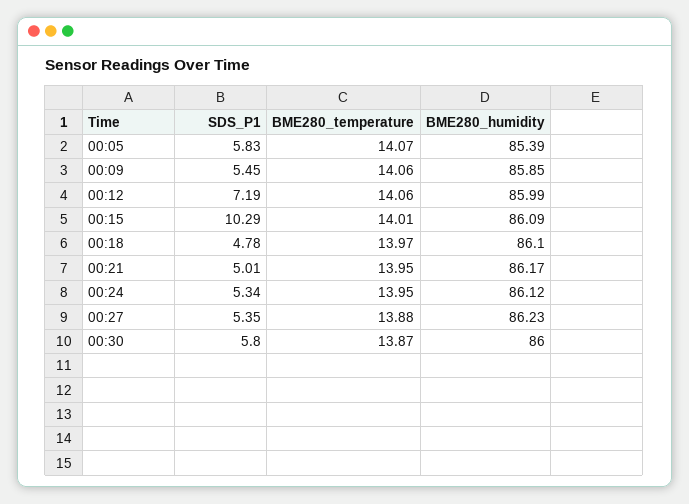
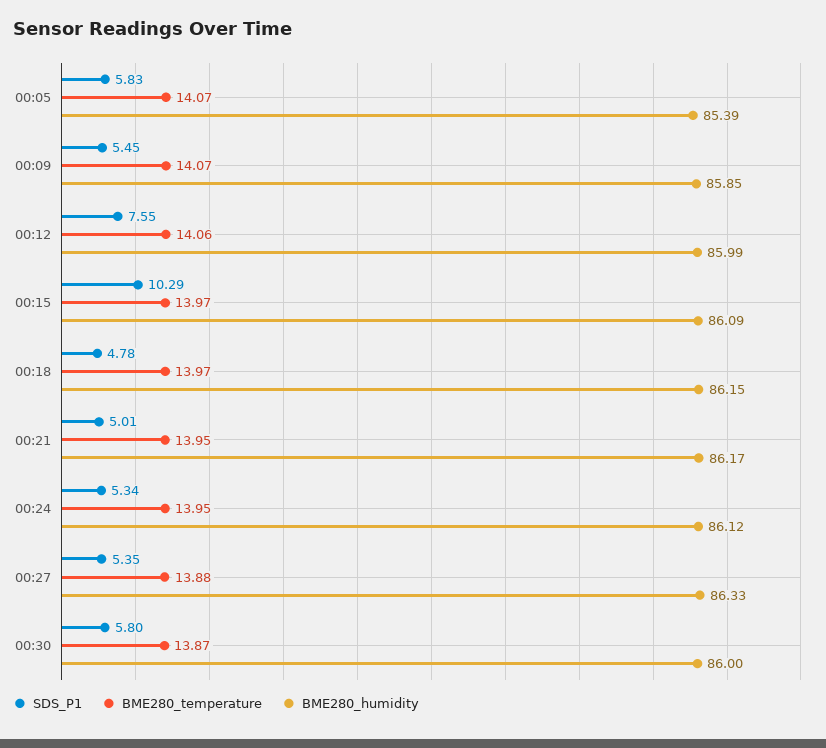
  {
    "SDS_P1": {
      "00:05": 5.83,
      "00:09": 5.45,
-     "00:12": 7.19,
+     "00:12": 7.55,
      "00:15": 10.29,
      "00:18": 4.78,
      "00:21": 5.01,
      "00:24": 5.34,
      "00:27": 5.35,
      "00:30": 5.8
    },
    "BME280_temperature": {
      "00:05": 14.07,
-     "00:09": 14.06,
+     "00:09": 14.07,
      "00:12": 14.06,
-     "00:15": 14.01,
+     "00:15": 13.97,
      "00:18": 13.97,
      "00:21": 13.95,
      "00:24": 13.95,
      "00:27": 13.88,
      "00:30": 13.87
    },
    "BME280_humidity": {
      "00:05": 85.39,
      "00:09": 85.85,
      "00:12": 85.99,
      "00:15": 86.09,
-     "00:18": 86.1,
+     "00:18": 86.15,
      "00:21": 86.17,
      "00:24": 86.12,
-     "00:27": 86.23,
+     "00:27": 86.33,
      "00:30": 86
    }
  }

